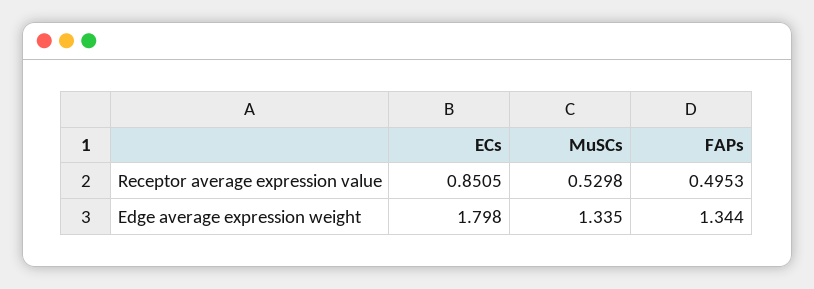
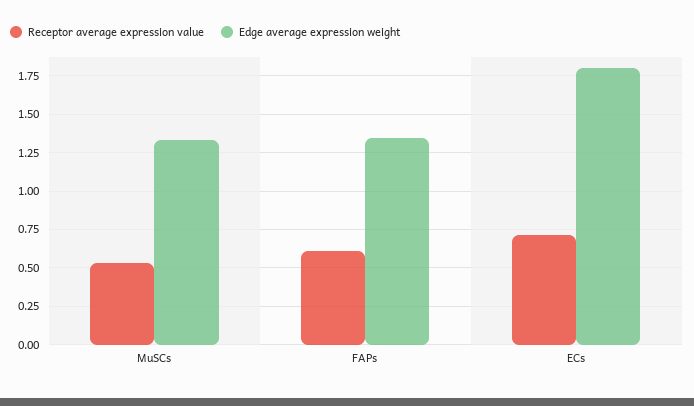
  {
    "Receptor average expression value": {
-     "ECs": 0.8505,
+     "ECs": 0.7,
      "MuSCs": 0.5298,
-     "FAPs": 0.4953
+     "FAPs": 0.6
    },
    "Edge average expression weight": {
      "ECs": 1.798,
      "MuSCs": 1.335,
      "FAPs": 1.344
    }
  }

